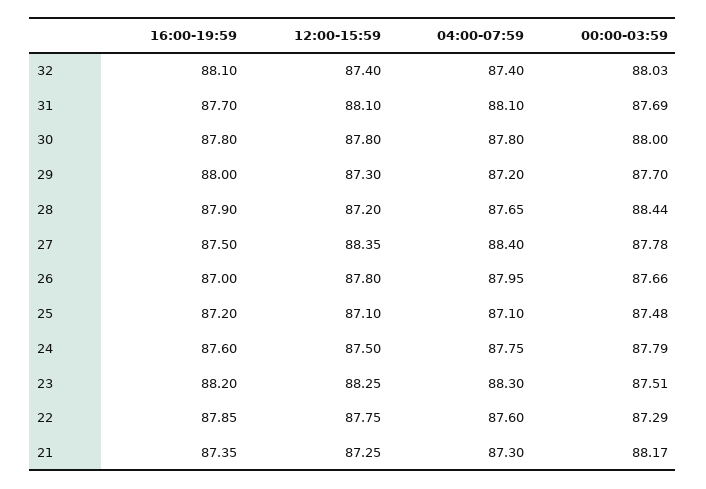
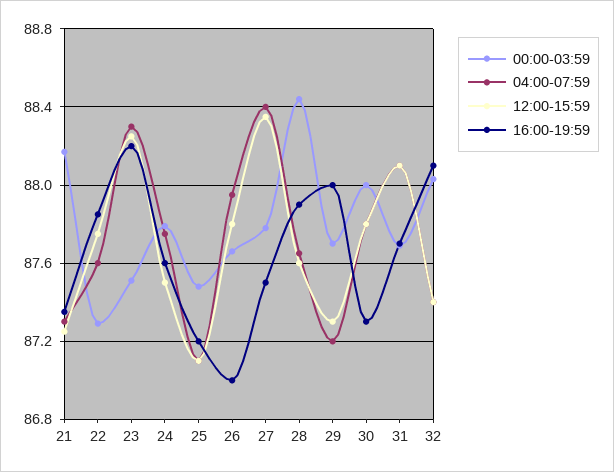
  {
    "16:00-19:59": {
      "32": 88.1,
      "31": 87.7,
-     "30": 87.8,
+     "30": 87.3,
      "29": 88,
      "28": 87.9,
      "27": 87.5,
      "26": 87,
      "25": 87.2,
      "24": 87.6,
      "23": 88.2,
      "22": 87.85,
      "21": 87.35
    },
    "12:00-15:59": {
      "32": 87.4,
      "31": 88.1,
      "30": 87.8,
      "29": 87.3,
-     "28": 87.2,
+     "28": 87.6,
      "27": 88.35,
      "26": 87.8,
      "25": 87.1,
      "24": 87.5,
      "23": 88.25,
      "22": 87.75,
      "21": 87.25
    },
    "04:00-07:59": {
      "32": 87.4,
      "31": 88.1,
      "30": 87.8,
      "29": 87.2,
      "28": 87.65,
      "27": 88.4,
      "26": 87.95,
      "25": 87.1,
      "24": 87.75,
      "23": 88.3,
      "22": 87.6,
      "21": 87.3
    },
    "00:00-03:59": {
      "32": 88.03,
      "31": 87.69,
      "30": 88,
      "29": 87.7,
      "28": 88.44,
      "27": 87.78,
      "26": 87.66,
      "25": 87.48,
      "24": 87.79,
      "23": 87.51,
      "22": 87.29,
      "21": 88.17
    }
  }

